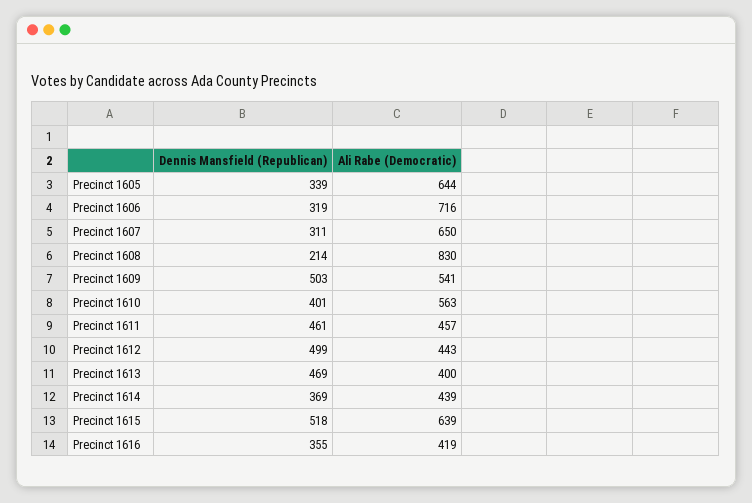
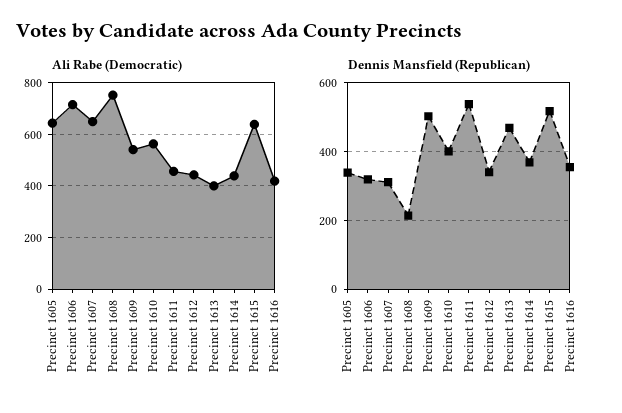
  {
    "Dennis Mansfield (Republican)": {
      "Precinct 1605": 339,
      "Precinct 1606": 319,
      "Precinct 1607": 311,
      "Precinct 1608": 214,
      "Precinct 1609": 503,
      "Precinct 1610": 401,
-     "Precinct 1611": 461,
+     "Precinct 1611": 540,
-     "Precinct 1612": 499,
+     "Precinct 1612": 340,
      "Precinct 1613": 469,
      "Precinct 1614": 369,
      "Precinct 1615": 518,
      "Precinct 1616": 355
    },
    "Ali Rabe (Democratic)": {
      "Precinct 1605": 644,
      "Precinct 1606": 716,
      "Precinct 1607": 650,
-     "Precinct 1608": 830,
+     "Precinct 1608": 750,
      "Precinct 1609": 541,
      "Precinct 1610": 563,
      "Precinct 1611": 457,
      "Precinct 1612": 443,
      "Precinct 1613": 400,
      "Precinct 1614": 439,
      "Precinct 1615": 639,
      "Precinct 1616": 419
    }
  }

